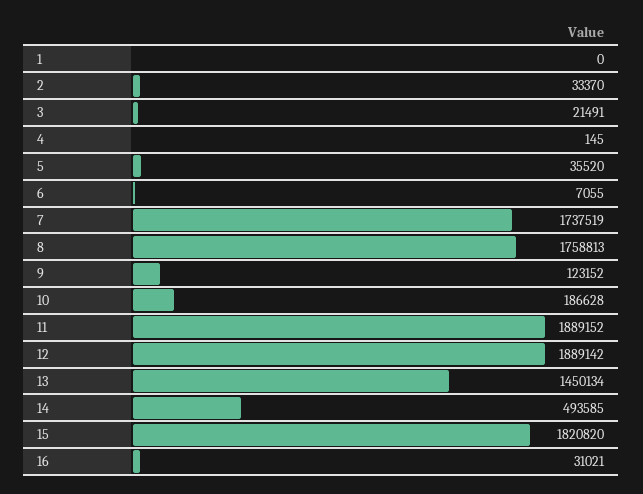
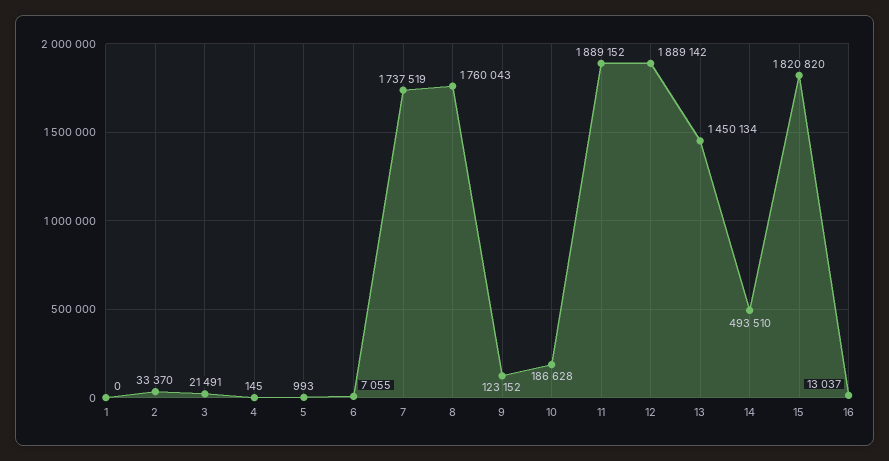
  {
    "1": 0,
    "2": 33370,
    "3": 21491,
    "4": 145,
-   "5": 35520,
+   "5": 993,
    "6": 7055,
    "7": 1737519,
-   "8": 1758813,
+   "8": 1760043,
    "9": 123152,
    "10": 186628,
    "11": 1889152,
    "12": 1889142,
    "13": 1450134,
-   "14": 493585,
+   "14": 493510,
    "15": 1820820,
-   "16": 31021
+   "16": 13037
  }

